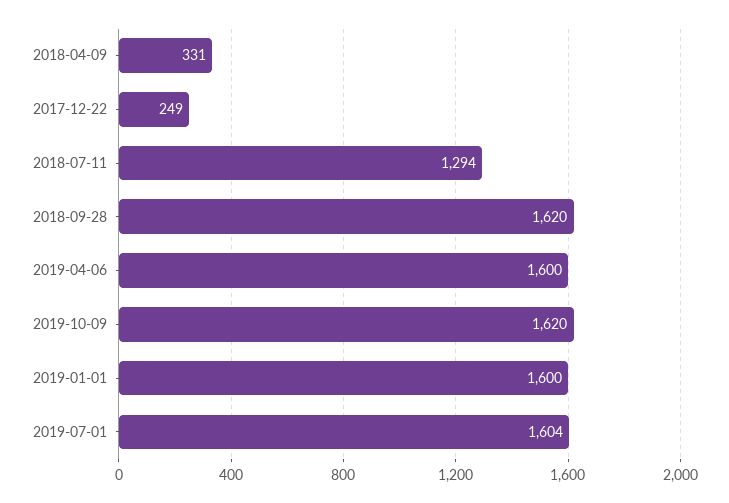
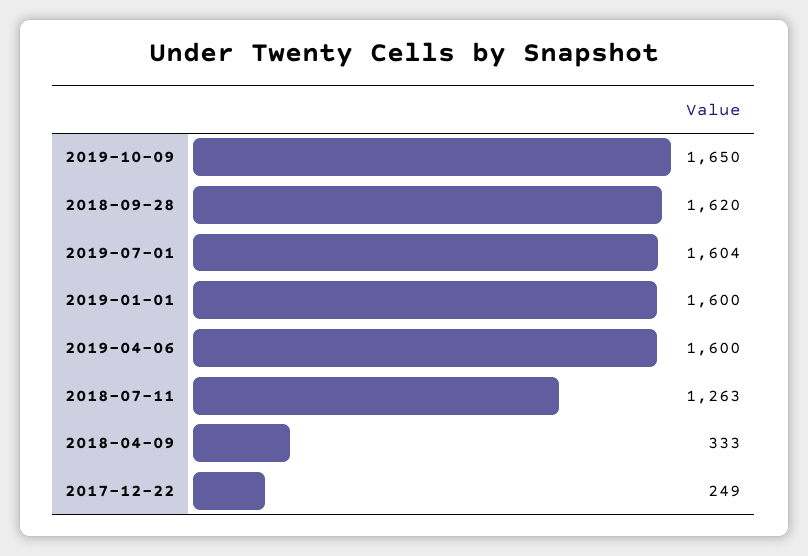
  {
-   "2018-04-09": 331,
+   "2018-04-09": 333,
    "2017-12-22": 249,
-   "2018-07-11": 1294,
+   "2018-07-11": 1263,
    "2018-09-28": 1620,
    "2019-04-06": 1600,
-   "2019-10-09": 1620,
+   "2019-10-09": 1650,
    "2019-01-01": 1600,
    "2019-07-01": 1604
  }

